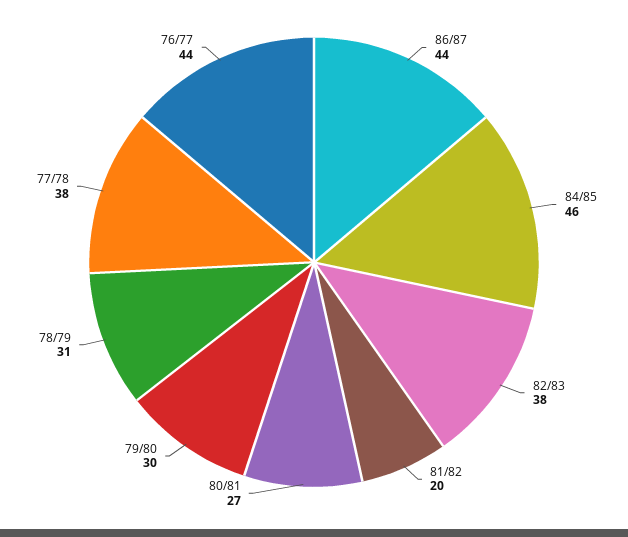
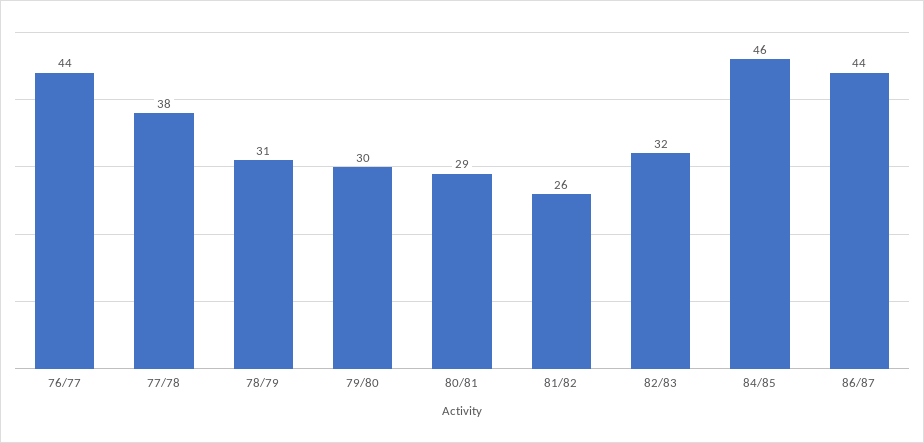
  {
    "86/87": 44,
    "84/85": 46,
-   "82/83": 38,
+   "82/83": 32,
-   "81/82": 20,
+   "81/82": 26,
-   "80/81": 27,
+   "80/81": 29,
    "79/80": 30,
    "78/79": 31,
    "77/78": 38,
    "76/77": 44
  }

